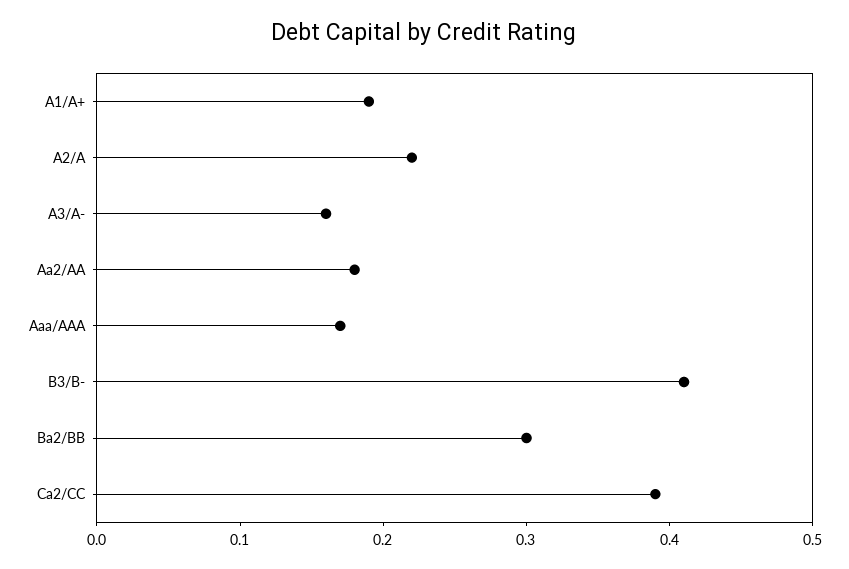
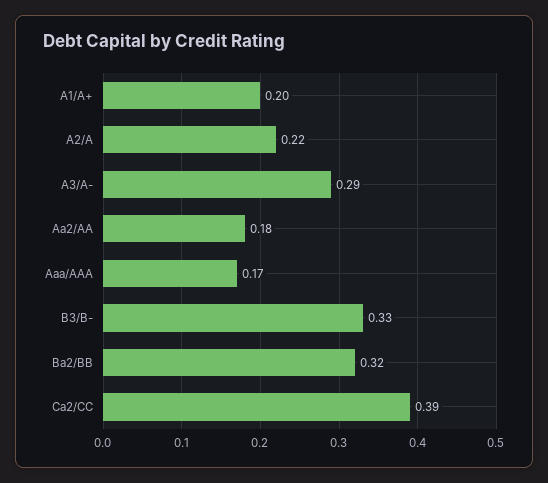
  {
-   "A1/A+": 0.19,
+   "A1/A+": 0.2,
    "A2/A": 0.22,
-   "A3/A-": 0.16,
+   "A3/A-": 0.29,
    "Aa2/AA": 0.18,
    "Aaa/AAA": 0.17,
-   "B3/B-": 0.41,
+   "B3/B-": 0.33,
-   "Ba2/BB": 0.3,
+   "Ba2/BB": 0.32,
    "Ca2/CC": 0.39
  }

